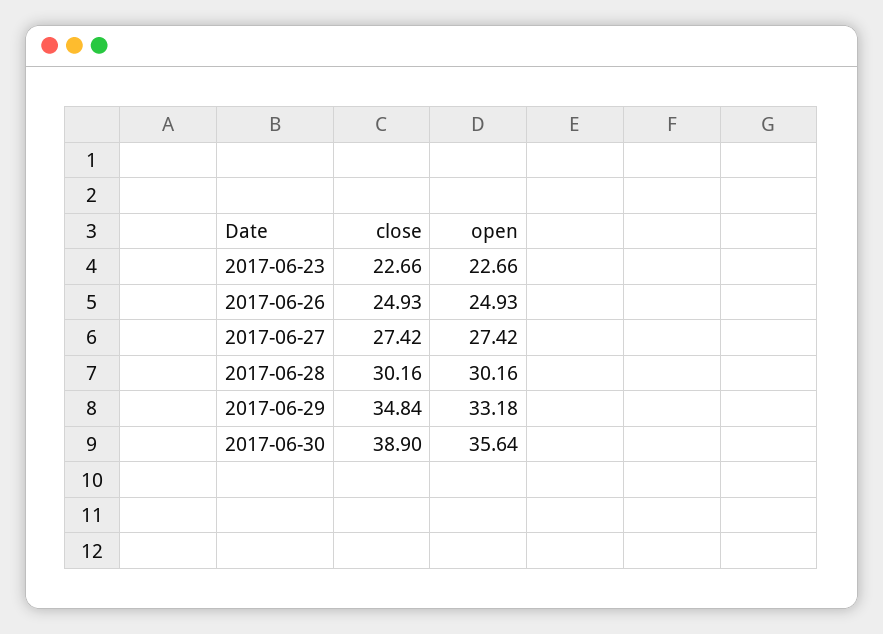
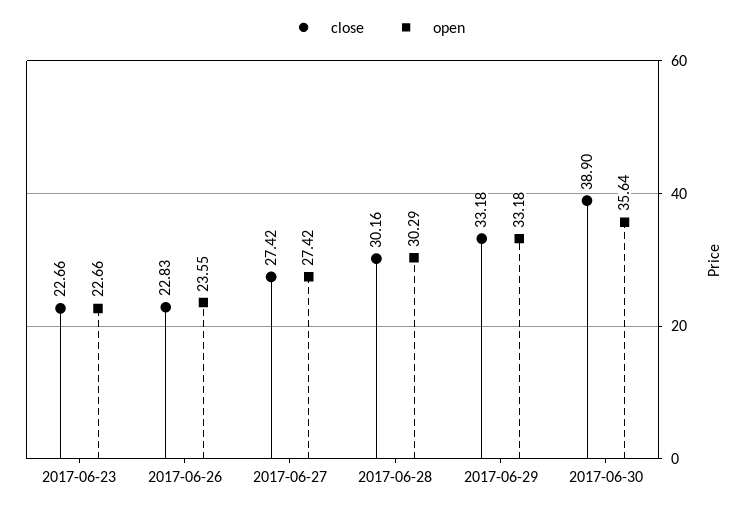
  {
    "close": {
      "2017-06-23": 22.66,
-     "2017-06-26": 24.93,
+     "2017-06-26": 22.83,
      "2017-06-27": 27.42,
      "2017-06-28": 30.16,
-     "2017-06-29": 34.84,
+     "2017-06-29": 33.18,
      "2017-06-30": 38.9
    },
    "open": {
      "2017-06-23": 22.66,
-     "2017-06-26": 24.93,
+     "2017-06-26": 23.55,
      "2017-06-27": 27.42,
-     "2017-06-28": 30.16,
+     "2017-06-28": 30.29,
      "2017-06-29": 33.18,
      "2017-06-30": 35.64
    }
  }

